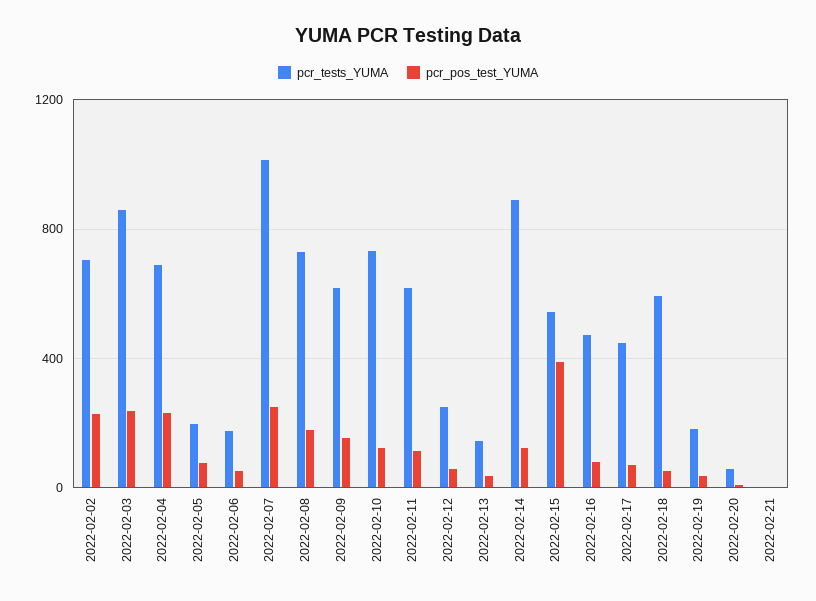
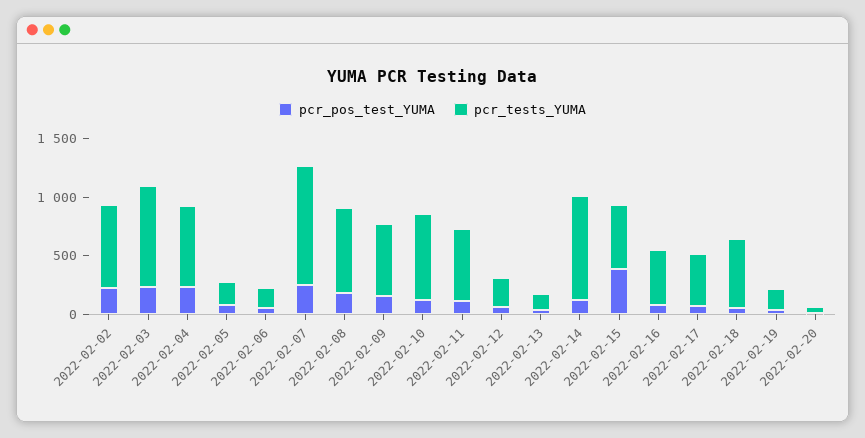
  {
    "pcr_tests_YUMA": {
      "2022-02-02": 700,
      "2022-02-03": 850,
      "2022-02-04": 700,
      "2022-02-05": 200,
      "2022-02-06": 150,
      "2022-02-07": 1000,
      "2022-02-08": 750,
      "2022-02-09": 600,
      "2022-02-10": 750,
      "2022-02-11": 600,
      "2022-02-12": 250,
      "2022-02-13": 150,
      "2022-02-14": 900,
      "2022-02-15": 550,
      "2022-02-16": 450,
      "2022-02-17": 450,
      "2022-02-18": 600,
      "2022-02-19": 200,
-     "2022-02-20": 50,
+     "2022-02-20": 50
-     "2022-02-21": 0
    },
    "pcr_pos_test_YUMA": {
      "2022-02-02": 250,
      "2022-02-03": 250,
      "2022-02-04": 250,
      "2022-02-05": 100,
      "2022-02-06": 50,
      "2022-02-07": 250,
      "2022-02-08": 200,
      "2022-02-09": 150,
      "2022-02-10": 100,
      "2022-02-11": 100,
      "2022-02-12": 50,
      "2022-02-13": 50,
      "2022-02-14": 100,
      "2022-02-15": 400,
      "2022-02-16": 100,
      "2022-02-17": 50,
      "2022-02-18": 50,
      "2022-02-19": 50,
-     "2022-02-20": 0,
+     "2022-02-20": 0
-     "2022-02-21": 0
    }
  }

